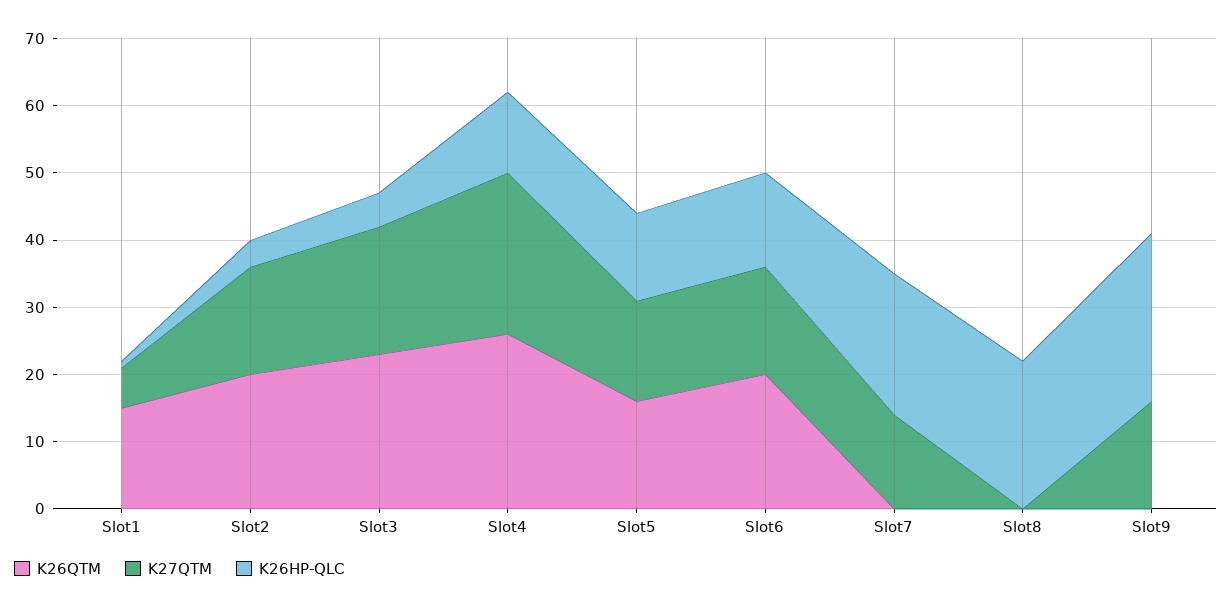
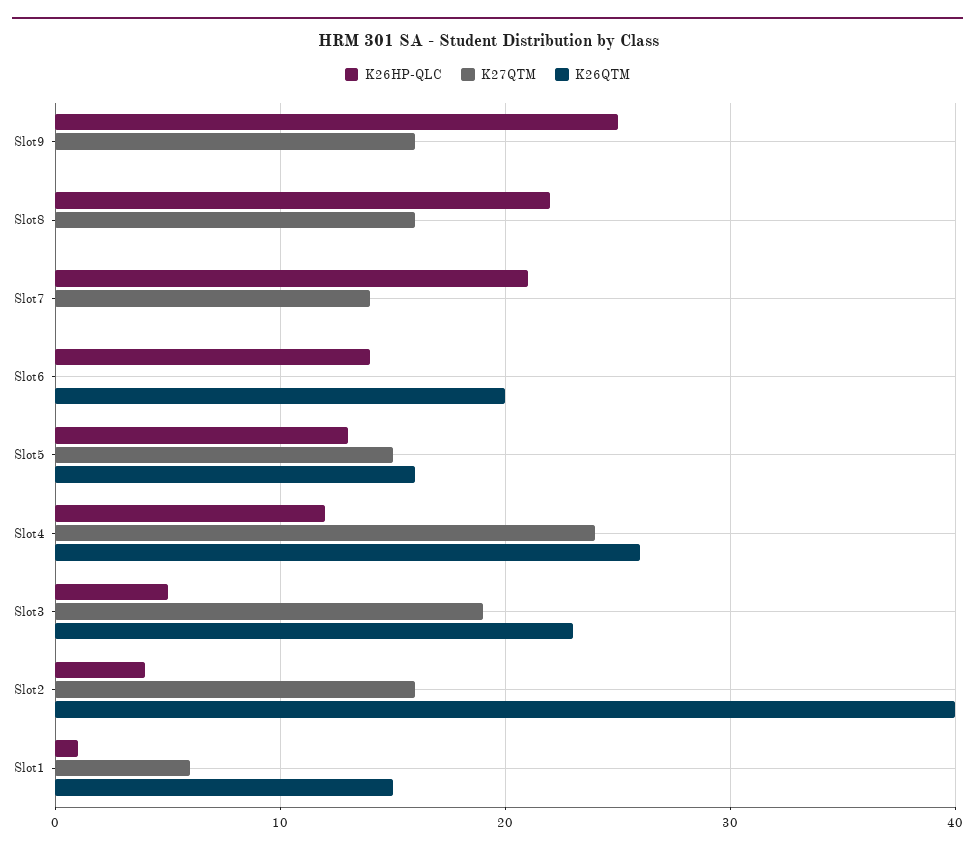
  {
    "K26QTM": {
      "Slot1": 15,
-     "Slot2": 20,
+     "Slot2": 40,
      "Slot3": 23,
      "Slot4": 26,
      "Slot5": 16,
      "Slot6": 20,
      "Slot7": 0,
      "Slot8": 0,
      "Slot9": 0
    },
    "K27QTM": {
      "Slot1": 6,
      "Slot2": 16,
      "Slot3": 19,
      "Slot4": 24,
      "Slot5": 15,
-     "Slot6": 15,
+     "Slot6": 0,
      "Slot7": 14,
-     "Slot8": 0,
+     "Slot8": 16,
      "Slot9": 16
    },
    "K26HP-QLC": {
      "Slot1": 1,
      "Slot2": 4,
      "Slot3": 5,
      "Slot4": 12,
      "Slot5": 13,
      "Slot6": 14,
      "Slot7": 21,
      "Slot8": 22,
      "Slot9": 25
    }
  }

